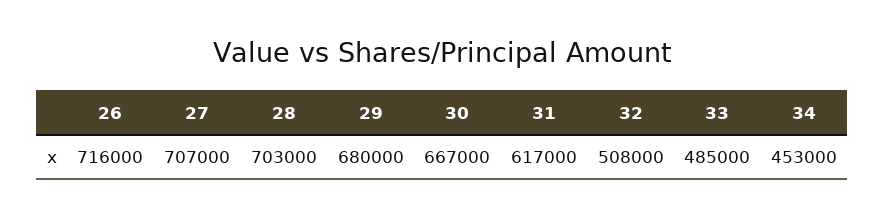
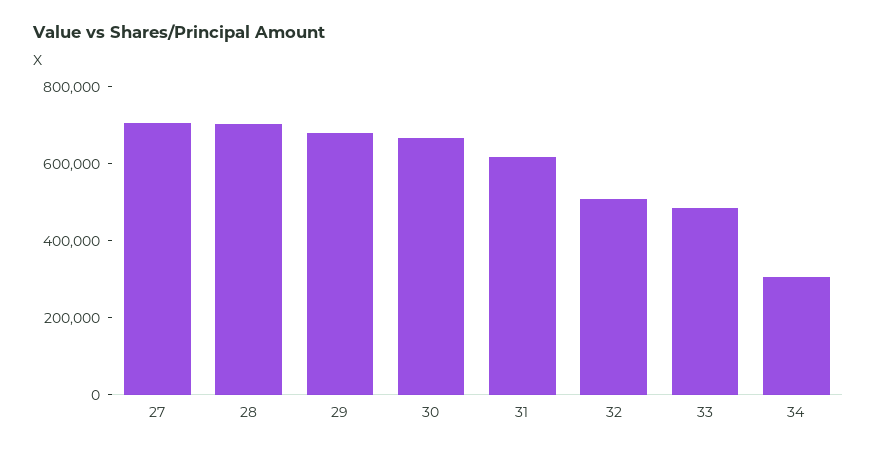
  {
-   "26": 716000,
    "27": 707000,
    "28": 703000,
    "29": 680000,
    "30": 667000,
    "31": 617000,
    "32": 508000,
    "33": 485000,
-   "34": 453000
+   "34": 300000
  }

